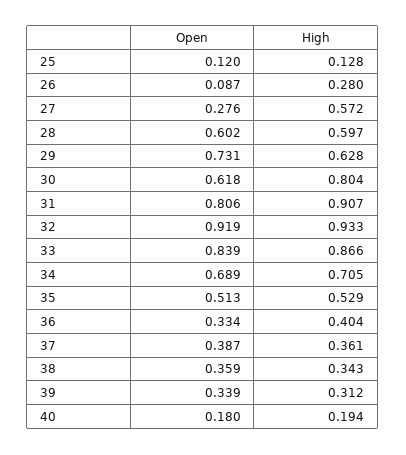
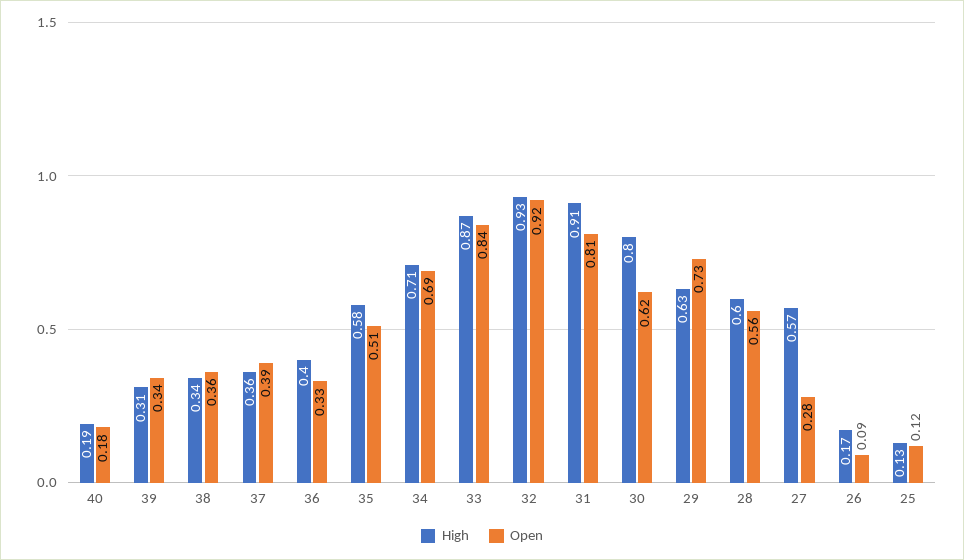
  {
    "Open": {
      "25": 0.12,
      "26": 0.087,
      "27": 0.276,
-     "28": 0.602,
+     "28": 0.56,
      "29": 0.731,
      "30": 0.618,
      "31": 0.806,
      "32": 0.919,
      "33": 0.839,
      "34": 0.689,
      "35": 0.513,
      "36": 0.334,
      "37": 0.387,
      "38": 0.359,
      "39": 0.339,
      "40": 0.18
    },
    "High": {
      "25": 0.128,
-     "26": 0.28,
+     "26": 0.17,
      "27": 0.572,
      "28": 0.597,
      "29": 0.628,
      "30": 0.804,
      "31": 0.907,
      "32": 0.933,
      "33": 0.866,
      "34": 0.705,
-     "35": 0.529,
+     "35": 0.58,
      "36": 0.404,
      "37": 0.361,
      "38": 0.343,
      "39": 0.312,
      "40": 0.194
    }
  }

